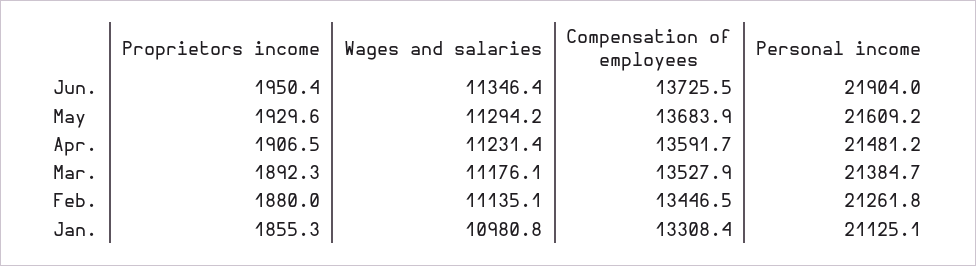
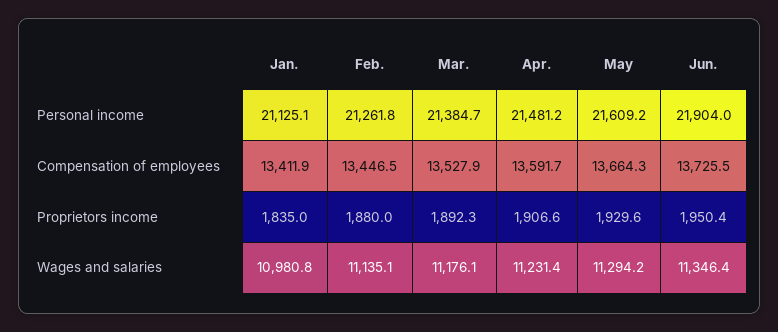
  {
    "Proprietors income": {
      "Jun.": 1950.4,
      "May": 1929.6,
-     "Apr.": 1906.5,
+     "Apr.": 1906.6,
      "Mar.": 1892.3,
      "Feb.": 1880,
-     "Jan.": 1855.3
+     "Jan.": 1835
    },
    "Wages and salaries": {
      "Jun.": 11346.4,
      "May": 11294.2,
      "Apr.": 11231.4,
      "Mar.": 11176.1,
      "Feb.": 11135.1,
      "Jan.": 10980.8
    },
    "Compensation of employees": {
      "Jun.": 13725.5,
-     "May": 13683.9,
+     "May": 13664.3,
      "Apr.": 13591.7,
      "Mar.": 13527.9,
      "Feb.": 13446.5,
-     "Jan.": 13308.4
+     "Jan.": 13411.9
    },
    "Personal income": {
      "Jun.": 21904,
      "May": 21609.2,
      "Apr.": 21481.2,
      "Mar.": 21384.7,
      "Feb.": 21261.8,
      "Jan.": 21125.1
    }
  }

